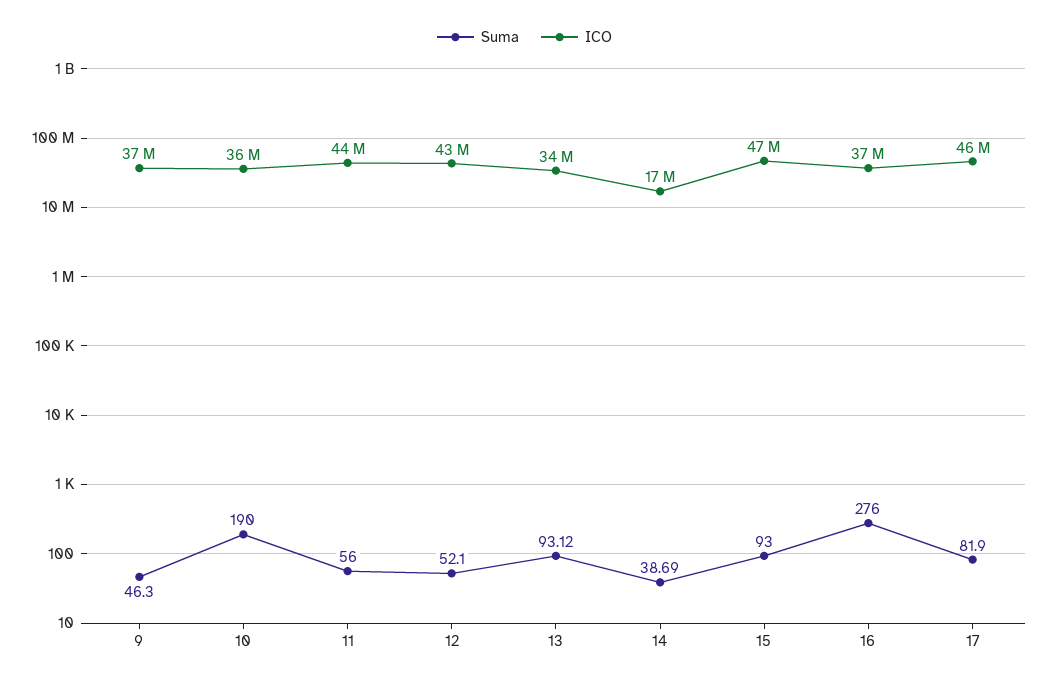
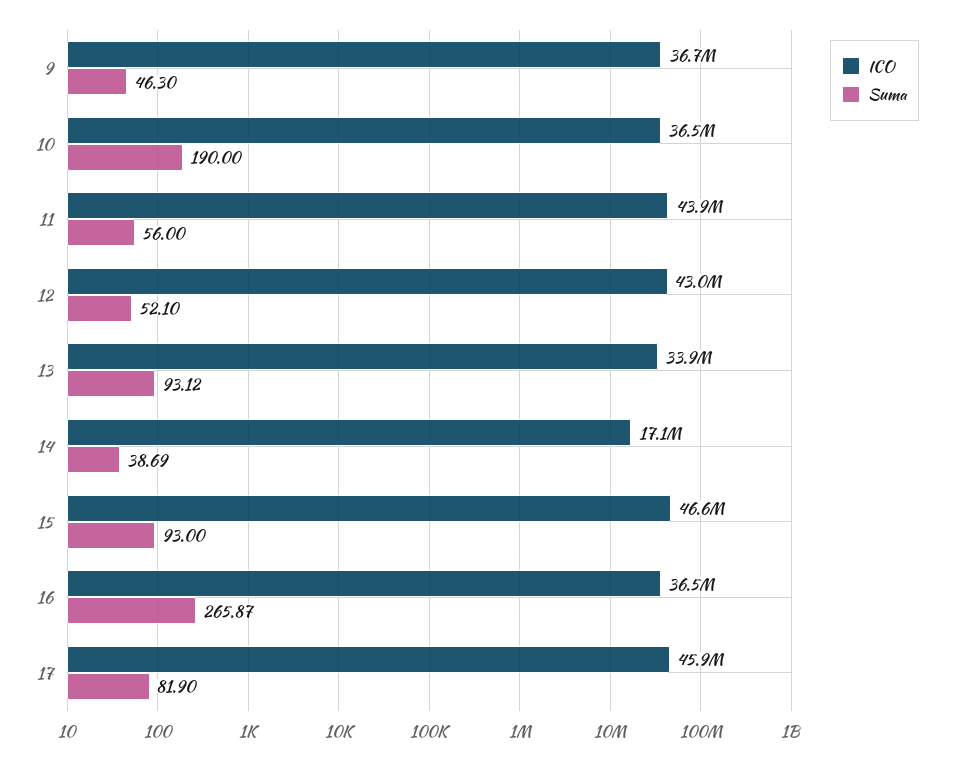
  {
    "Suma": {
      "9": 46.3,
      "10": 190,
      "11": 56,
      "12": 52.1,
      "13": 93.12,
      "14": 38.69,
      "15": 93,
-     "16": 276,
+     "16": 265.87,
      "17": 81.9
    },
    "ICO": {
      "9": 36700000,
      "10": 36500000,
      "11": 43900000,
      "12": 43000000,
      "13": 33900000,
      "14": 17100000,
      "15": 46600000,
      "16": 36500000,
      "17": 45900000
    }
  }

